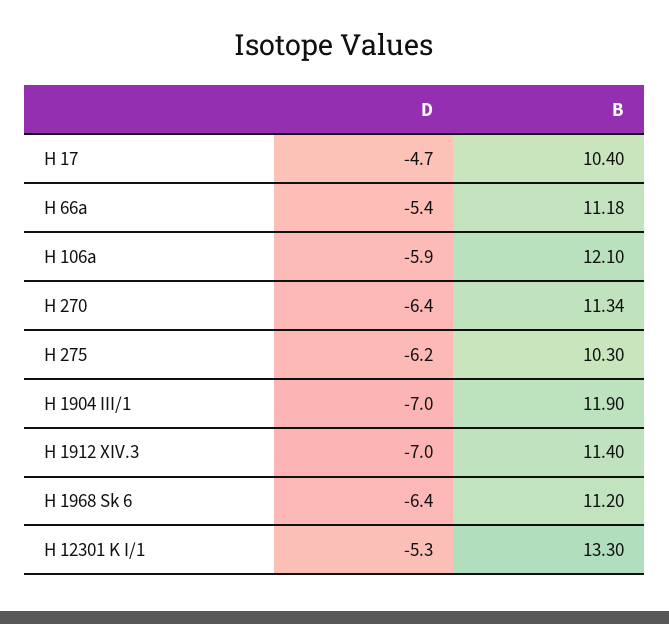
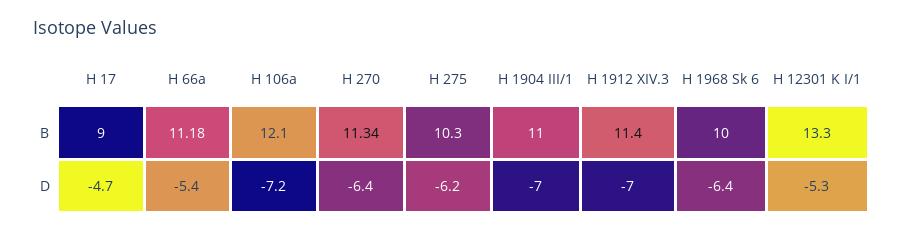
  {
    "D": {
      "H 17": -4.7,
      "H 66a": -5.4,
-     "H 106a": -5.9,
+     "H 106a": -7.2,
      "H 270": -6.4,
      "H 275": -6.2,
      "H 1904 III/1": -7,
      "H 1912 XIV.3": -7,
      "H 1968 Sk 6": -6.4,
      "H 12301 K I/1": -5.3
    },
    "B": {
-     "H 17": 10.4,
+     "H 17": 9,
      "H 66a": 11.18,
      "H 106a": 12.1,
      "H 270": 11.34,
      "H 275": 10.3,
-     "H 1904 III/1": 11.9,
+     "H 1904 III/1": 11,
      "H 1912 XIV.3": 11.4,
-     "H 1968 Sk 6": 11.2,
+     "H 1968 Sk 6": 10,
      "H 12301 K I/1": 13.3
    }
  }

